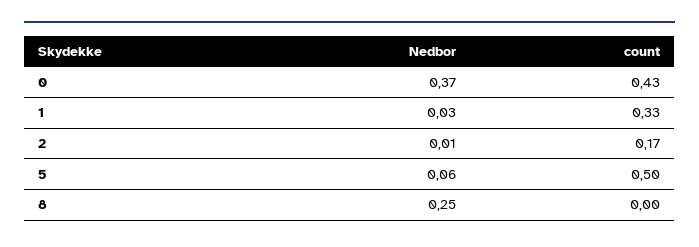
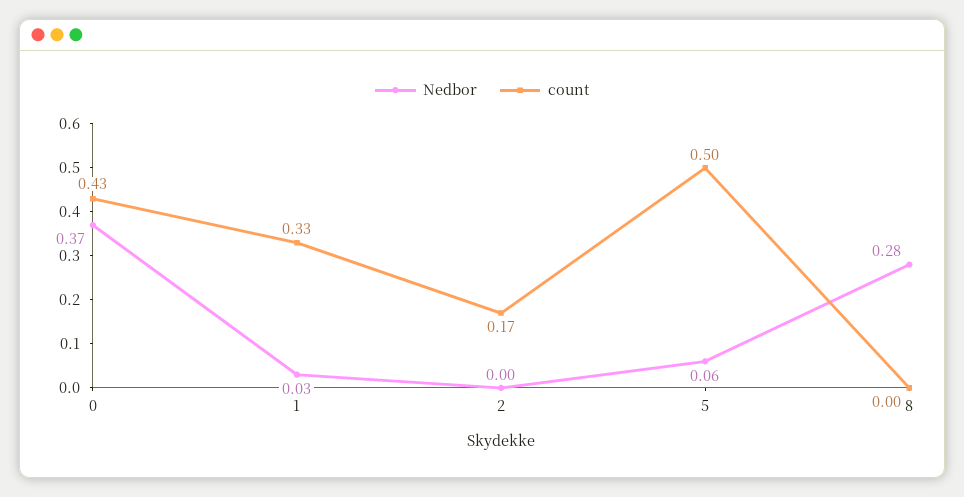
  {
    "Nedbor": {
      "0": 0.37,
      "1": 0.03,
-     "2": 0.01,
+     "2": 0,
      "5": 0.06,
-     "8": 0.25
+     "8": 0.28
    },
    "count": {
      "0": 0.43,
      "1": 0.33,
      "2": 0.17,
      "5": 0.5,
      "8": 0
    }
  }

